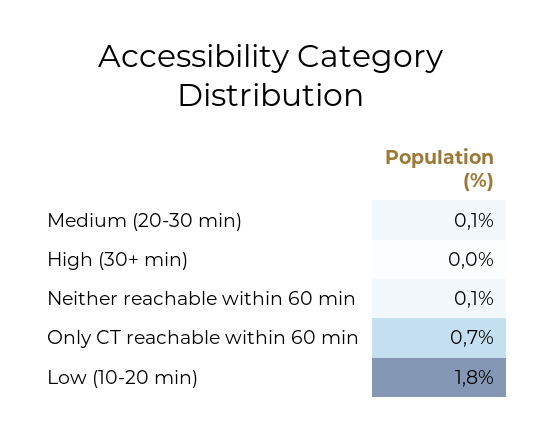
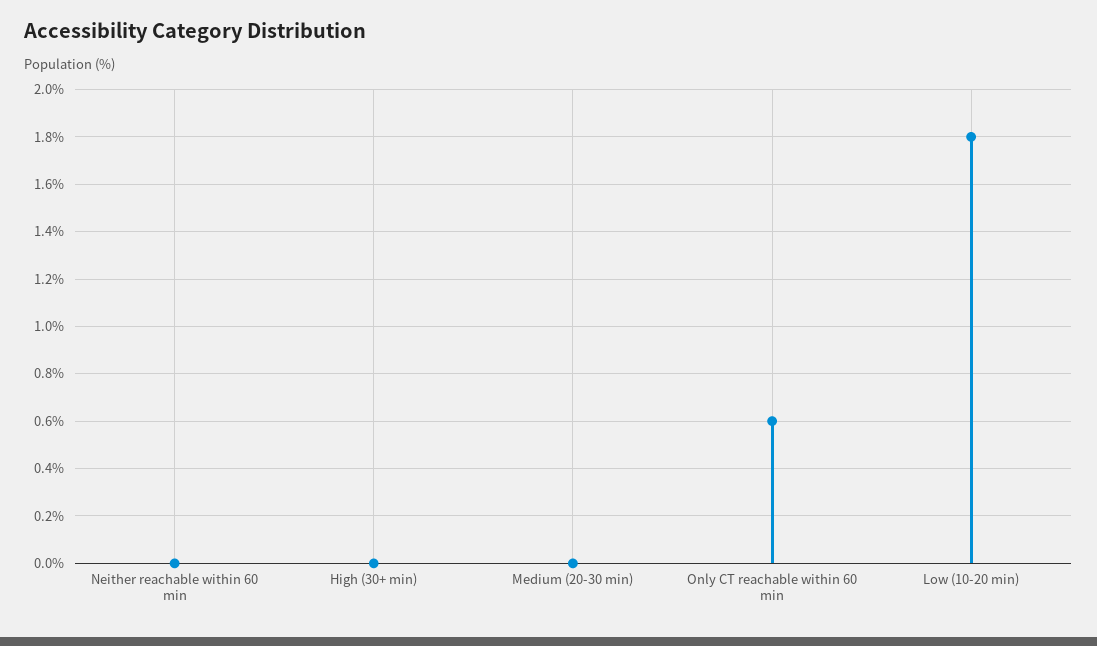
  {
-   "Medium (20-30 min)": 0.1,
+   "Medium (20-30 min)": 0,
    "High (30+ min)": 0,
-   "Neither reachable within 60 min": 0.1,
+   "Neither reachable within 60 min": 0,
-   "Only CT reachable within 60 min": 0.7,
+   "Only CT reachable within 60 min": 0.6,
    "Low (10-20 min)": 1.8
  }

